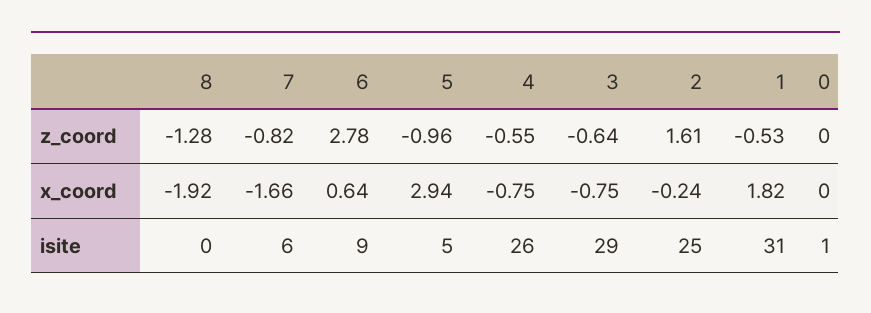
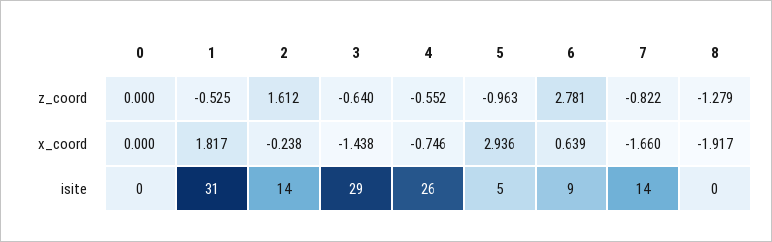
  {
    "8": {
      "z_coord": -1.279,
      "x_coord": -1.917,
      "isite": 0
    },
    "7": {
      "z_coord": -0.822,
      "x_coord": -1.66,
-     "isite": 6
+     "isite": 14
    },
    "6": {
      "z_coord": 2.781,
      "x_coord": 0.639,
      "isite": 9
    },
    "5": {
      "z_coord": -0.963,
      "x_coord": 2.936,
      "isite": 5
    },
    "4": {
      "z_coord": -0.552,
      "x_coord": -0.746,
      "isite": 26
    },
    "3": {
      "z_coord": -0.64,
-     "x_coord": -0.75,
+     "x_coord": -1.438,
      "isite": 29
    },
    "2": {
      "z_coord": 1.612,
      "x_coord": -0.238,
-     "isite": 25
+     "isite": 14
    },
    "1": {
      "z_coord": -0.525,
      "x_coord": 1.817,
      "isite": 31
    },
    "0": {
      "z_coord": 0,
      "x_coord": 0,
-     "isite": 1
+     "isite": 0
    }
  }

